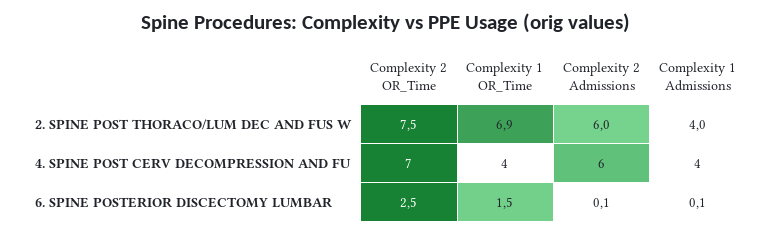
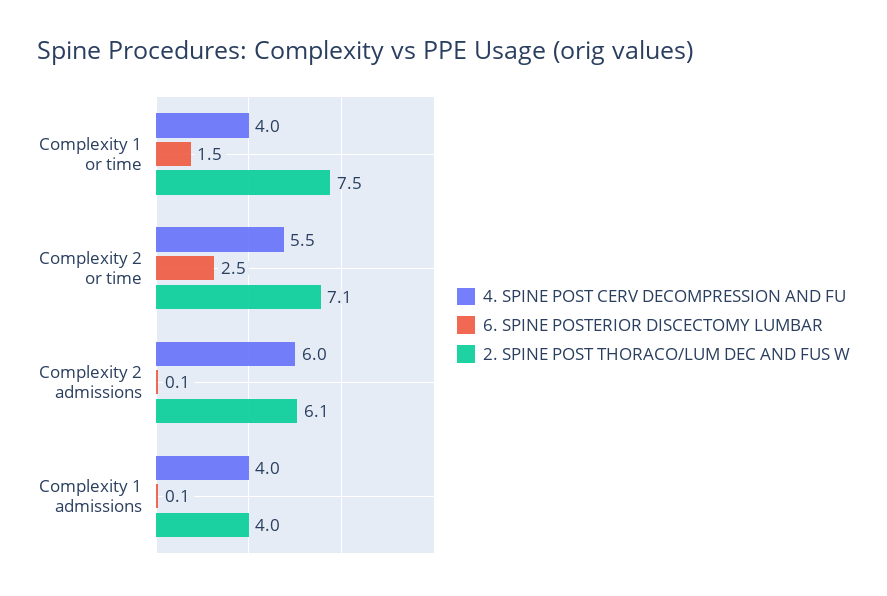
  {
    "2. SPINE POST THORACO/LUM DEC AND FUS W": {
-     "Complexity 2 OR_Time": 7.5,
+     "Complexity 2 OR_Time": 7.1,
-     "Complexity 1 OR_Time": 6.9,
+     "Complexity 1 OR_Time": 7.5,
-     "Complexity 2 Admissions": 6,
+     "Complexity 2 Admissions": 6.1,
      "Complexity 1 Admissions": 4
    },
    "4. SPINE POST CERV DECOMPRESSION AND FU": {
-     "Complexity 2 OR_Time": 7,
+     "Complexity 2 OR_Time": 5.5,
      "Complexity 1 OR_Time": 4,
      "Complexity 2 Admissions": 6,
      "Complexity 1 Admissions": 4
    },
    "6. SPINE POSTERIOR DISCECTOMY LUMBAR": {
      "Complexity 2 OR_Time": 2.5,
      "Complexity 1 OR_Time": 1.5,
      "Complexity 2 Admissions": 0.1,
      "Complexity 1 Admissions": 0.1
    }
  }

